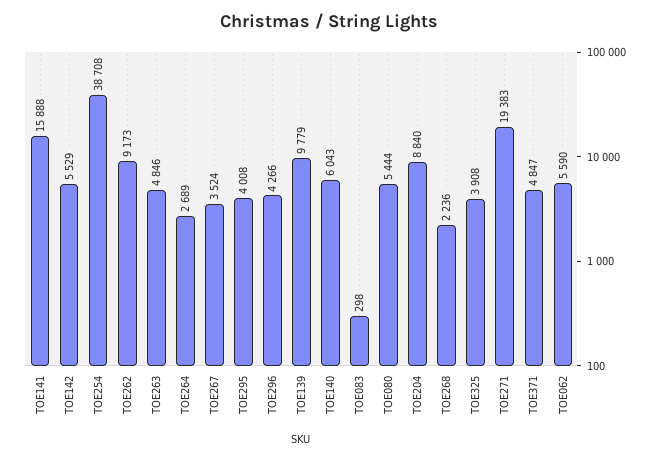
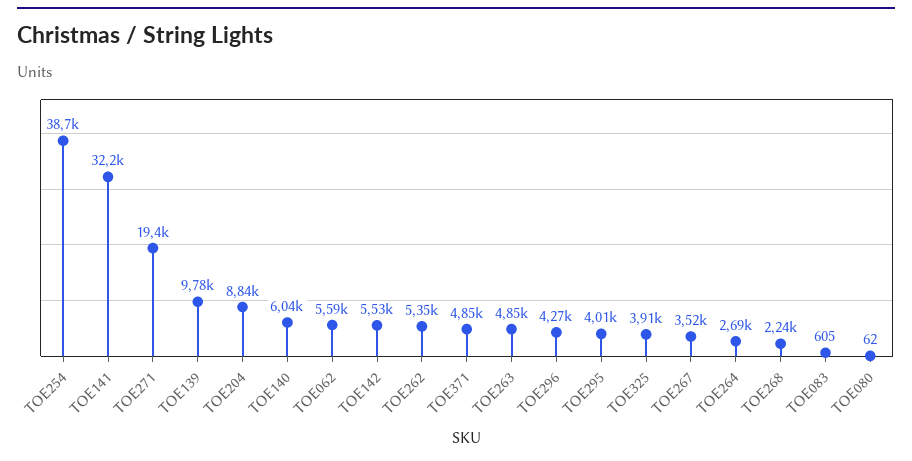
  {
-   "TOE141": 15888,
+   "TOE141": 32200,
    "TOE142": 5529,
    "TOE254": 38708,
-   "TOE262": 9173,
+   "TOE262": 5350,
    "TOE263": 4846,
    "TOE264": 2689,
    "TOE267": 3524,
    "TOE295": 4008,
    "TOE296": 4266,
    "TOE139": 9779,
    "TOE140": 6043,
-   "TOE083": 298,
+   "TOE083": 605,
-   "TOE080": 5444,
+   "TOE080": 62,
    "TOE204": 8840,
    "TOE268": 2236,
    "TOE325": 3908,
    "TOE271": 19383,
    "TOE371": 4847,
    "TOE062": 5590
  }

